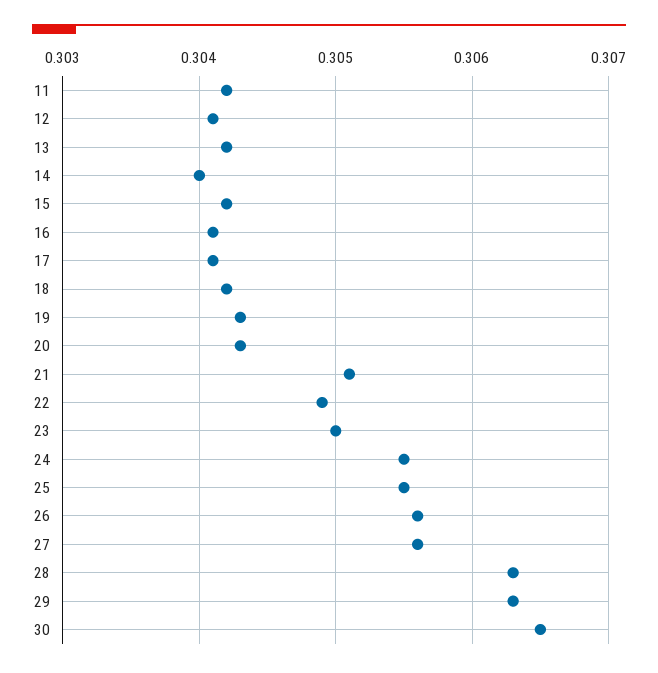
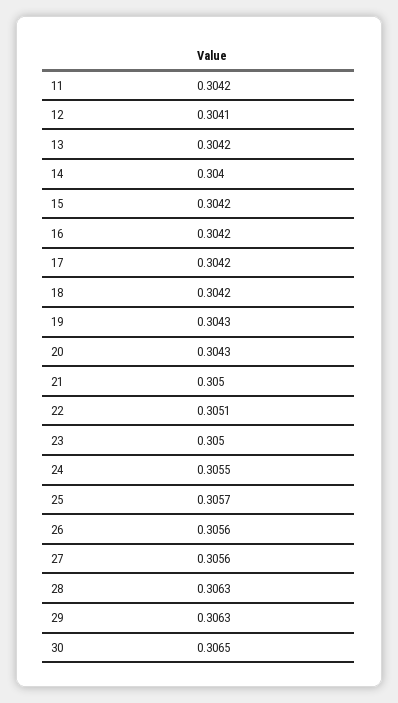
  {
    "11": 0.3042,
    "12": 0.3041,
    "13": 0.3042,
    "14": 0.304,
    "15": 0.3042,
-   "16": 0.3041,
+   "16": 0.3042,
-   "17": 0.3041,
+   "17": 0.3042,
    "18": 0.3042,
    "19": 0.3043,
    "20": 0.3043,
-   "21": 0.3051,
+   "21": 0.305,
-   "22": 0.3049,
+   "22": 0.3051,
    "23": 0.305,
    "24": 0.3055,
-   "25": 0.3055,
+   "25": 0.3057,
    "26": 0.3056,
    "27": 0.3056,
    "28": 0.3063,
    "29": 0.3063,
    "30": 0.3065
  }

